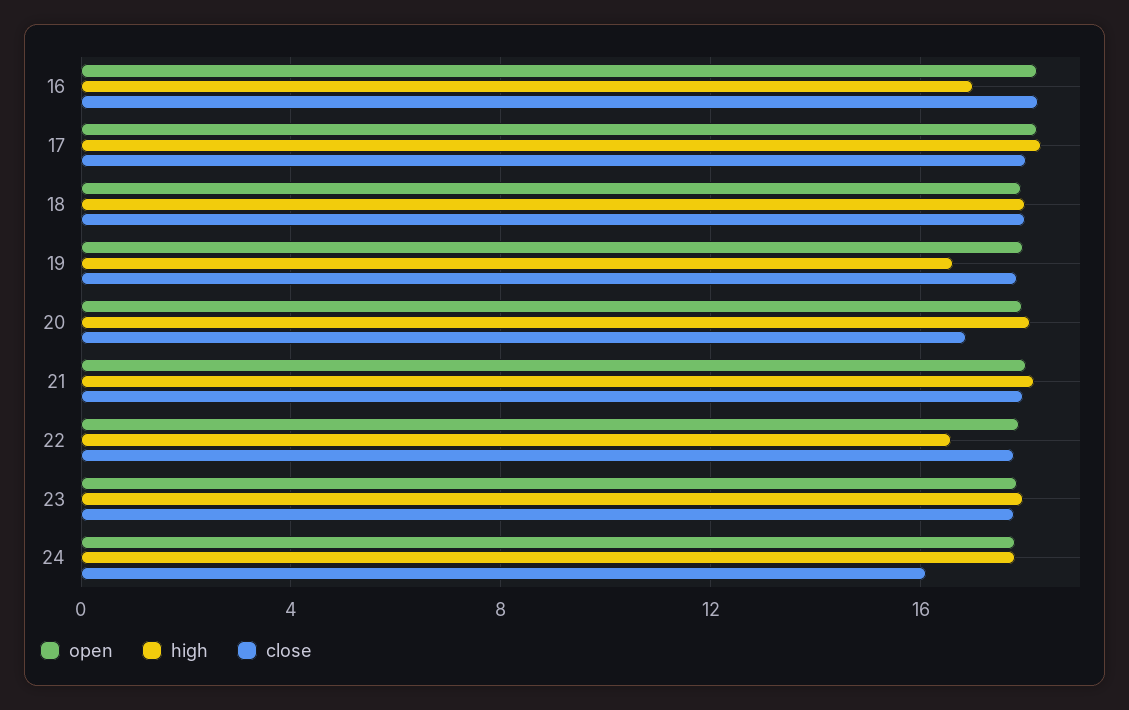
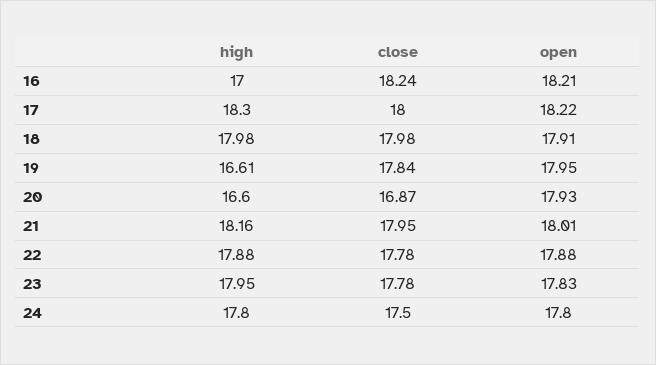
  {
    "open": {
      "16": 18.21,
      "17": 18.22,
      "18": 17.91,
      "19": 17.95,
      "20": 17.93,
      "21": 18.01,
      "22": 17.88,
      "23": 17.83,
      "24": 17.8
    },
    "high": {
      "16": 17,
      "17": 18.3,
      "18": 17.98,
      "19": 16.61,
-     "20": 18,
+     "20": 16.6,
      "21": 18.16,
-     "22": 16.5,
+     "22": 17.88,
      "23": 17.95,
      "24": 17.8
    },
    "close": {
      "16": 18.24,
      "17": 18,
      "18": 17.98,
      "19": 17.84,
      "20": 16.87,
      "21": 17.95,
      "22": 17.78,
      "23": 17.78,
-     "24": 16
+     "24": 17.5
    }
  }

